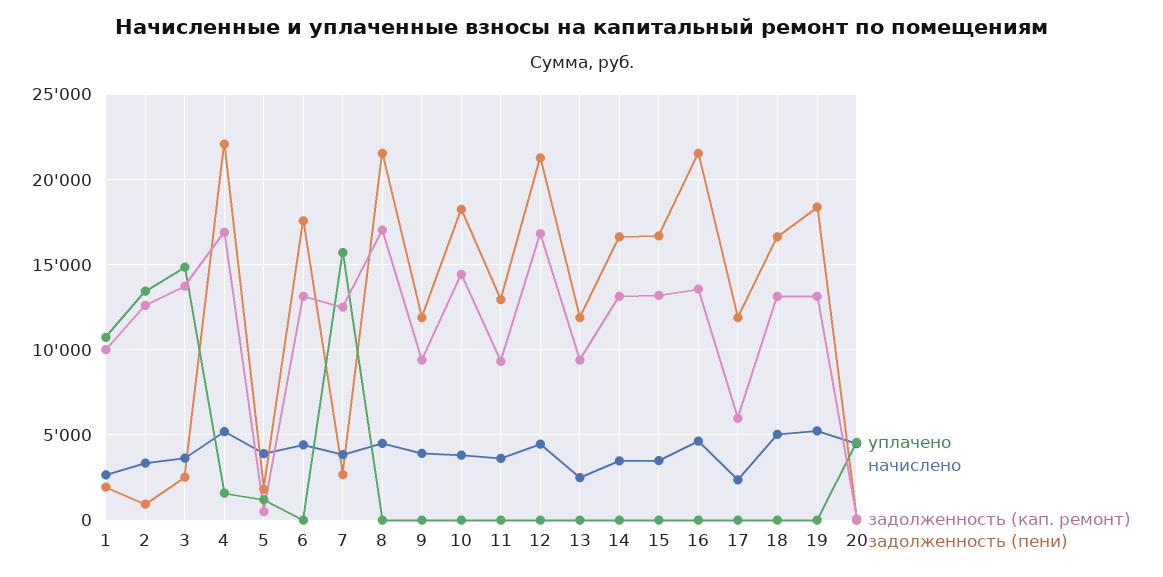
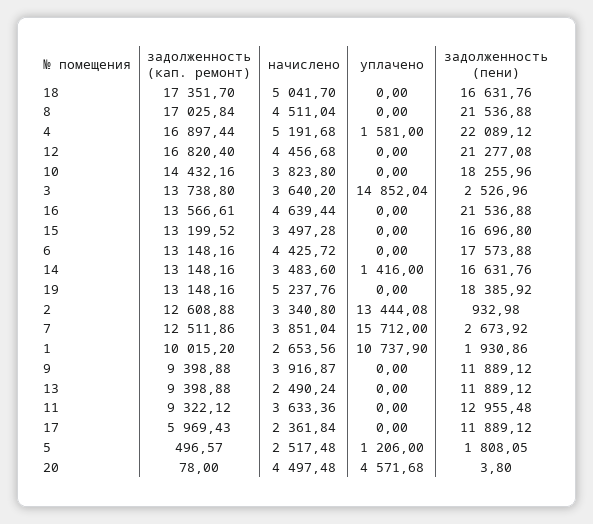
  {
    "уплачено": {
      "1": 10737.9,
      "2": 13444.08,
      "3": 14852.04,
      "4": 1581,
      "5": 1206,
      "6": 0,
      "7": 15712,
      "8": 0,
      "9": 0,
      "10": 0,
      "11": 0,
      "12": 0,
      "13": 0,
-     "14": 0,
+     "14": 1416,
      "15": 0,
      "16": 0,
      "17": 0,
      "18": 0,
      "19": 0,
      "20": 4571.68
    },
    "начислено": {
      "1": 2653.56,
      "2": 3340.8,
      "3": 3640.2,
      "4": 5191.68,
-     "5": 4000,
+     "5": 2517.48,
      "6": 4425.72,
      "7": 3851.04,
      "8": 4511.04,
      "9": 3916.87,
      "10": 3823.8,
      "11": 3633.36,
      "12": 4456.68,
      "13": 2490.24,
      "14": 3483.6,
      "15": 3497.28,
      "16": 4639.44,
      "17": 2361.84,
      "18": 5041.7,
      "19": 5237.76,
      "20": 4497.48
    },
    "задолженность (кап. ремонт)": {
      "1": 10015.2,
      "2": 12608.88,
      "3": 13738.8,
      "4": 16897.44,
      "5": 496.57,
      "6": 13148.16,
      "7": 12511.86,
      "8": 17025.84,
      "9": 9398.88,
      "10": 14432.16,
      "11": 9322.12,
      "12": 16820.4,
      "13": 9398.88,
      "14": 13148.16,
      "15": 13199.52,
      "16": 13566.61,
      "17": 5969.43,
-     "18": 13000,
+     "18": 17351.7,
      "19": 13148.16,
      "20": 78
    },
    "задолженность (пени)": {
      "1": 1930.86,
      "2": 932.98,
      "3": 2526.96,
      "4": 22089.12,
      "5": 1808.05,
      "6": 17573.88,
      "7": 2673.92,
      "8": 21536.88,
      "9": 11889.12,
      "10": 18255.96,
      "11": 12955.48,
      "12": 21277.08,
      "13": 11889.12,
      "14": 16631.76,
      "15": 16696.8,
      "16": 21536.88,
      "17": 11889.12,
      "18": 16631.76,
      "19": 18385.92,
      "20": 3.8
    }
  }

